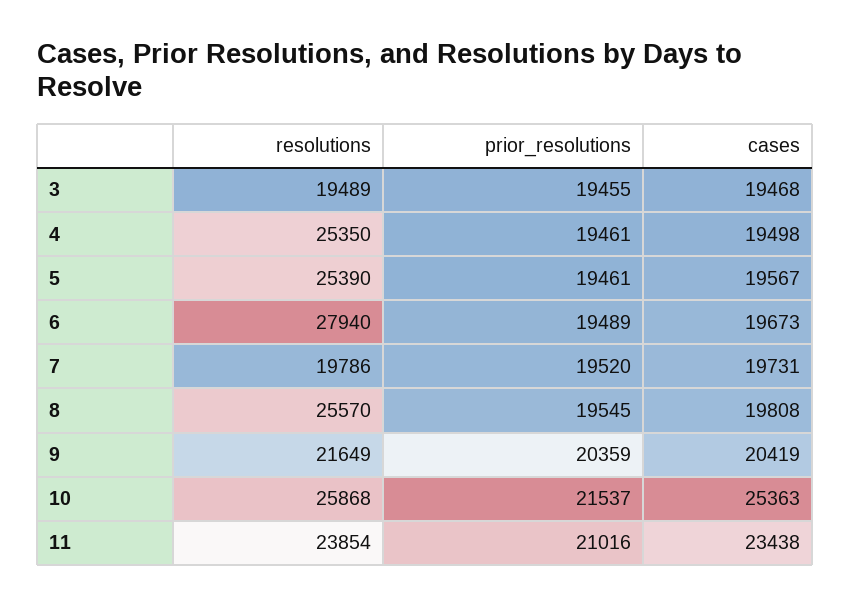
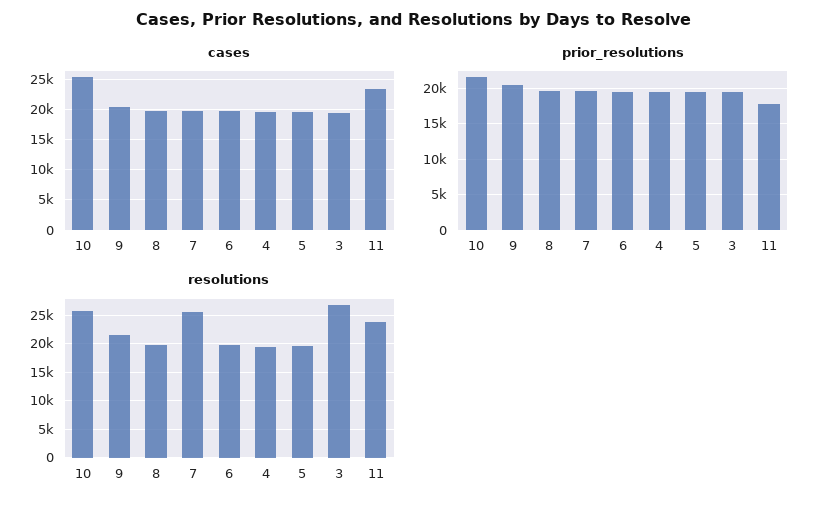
  {
    "resolutions": {
-     "3": 19489,
+     "3": 27500,
-     "4": 25350,
+     "4": 20000,
-     "5": 25390,
+     "5": 20000,
-     "6": 27940,
+     "6": 20000,
-     "7": 19786,
+     "7": 25000,
-     "8": 25570,
+     "8": 20000,
      "9": 21649,
      "10": 25868,
      "11": 23854
    },
    "prior_resolutions": {
      "3": 19455,
      "4": 19461,
      "5": 19461,
      "6": 19489,
      "7": 19520,
      "8": 19545,
      "9": 20359,
      "10": 21537,
-     "11": 21016
+     "11": 18000
    },
    "cases": {
      "3": 19468,
      "4": 19498,
      "5": 19567,
      "6": 19673,
      "7": 19731,
      "8": 19808,
      "9": 20419,
      "10": 25363,
      "11": 23438
    }
  }

